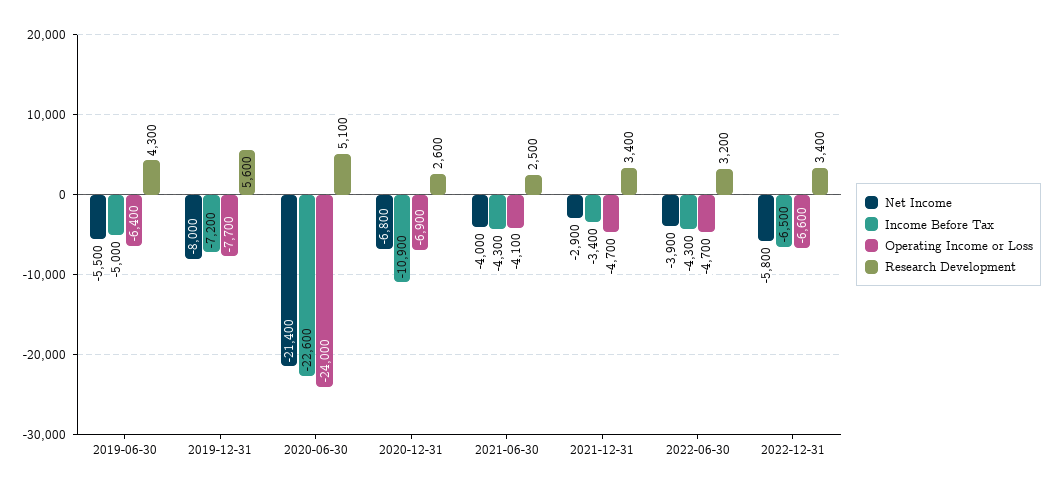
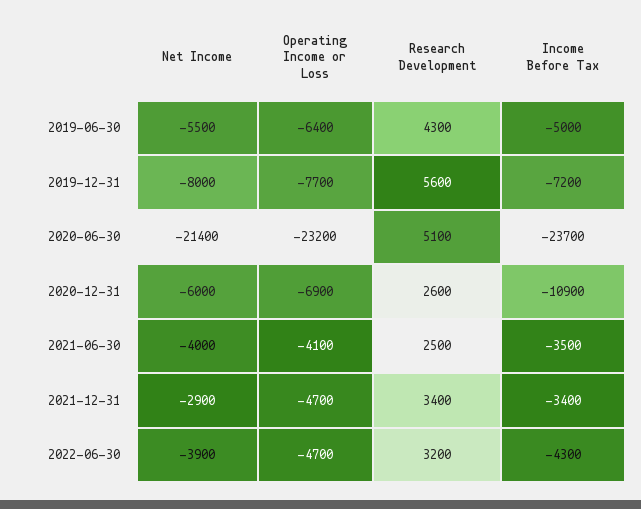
  {
    "Net Income": {
      "2019-06-30": -5500,
      "2019-12-31": -8000,
      "2020-06-30": -21400,
-     "2020-12-31": -6800,
+     "2020-12-31": -6000,
      "2021-06-30": -4000,
      "2021-12-31": -2900,
-     "2022-06-30": -3900,
+     "2022-06-30": -3900
-     "2022-12-31": -5800
    },
    "Income Before Tax": {
      "2019-06-30": -5000,
      "2019-12-31": -7200,
-     "2020-06-30": -22600,
+     "2020-06-30": -23700,
      "2020-12-31": -10900,
-     "2021-06-30": -4300,
+     "2021-06-30": -3500,
      "2021-12-31": -3400,
-     "2022-06-30": -4300,
+     "2022-06-30": -4300
-     "2022-12-31": -6500
    },
    "Operating Income or Loss": {
      "2019-06-30": -6400,
      "2019-12-31": -7700,
-     "2020-06-30": -24000,
+     "2020-06-30": -23200,
      "2020-12-31": -6900,
      "2021-06-30": -4100,
      "2021-12-31": -4700,
-     "2022-06-30": -4700,
+     "2022-06-30": -4700
-     "2022-12-31": -6600
    },
    "Research Development": {
      "2019-06-30": 4300,
      "2019-12-31": 5600,
      "2020-06-30": 5100,
      "2020-12-31": 2600,
      "2021-06-30": 2500,
      "2021-12-31": 3400,
-     "2022-06-30": 3200,
+     "2022-06-30": 3200
-     "2022-12-31": 3400
    }
  }

